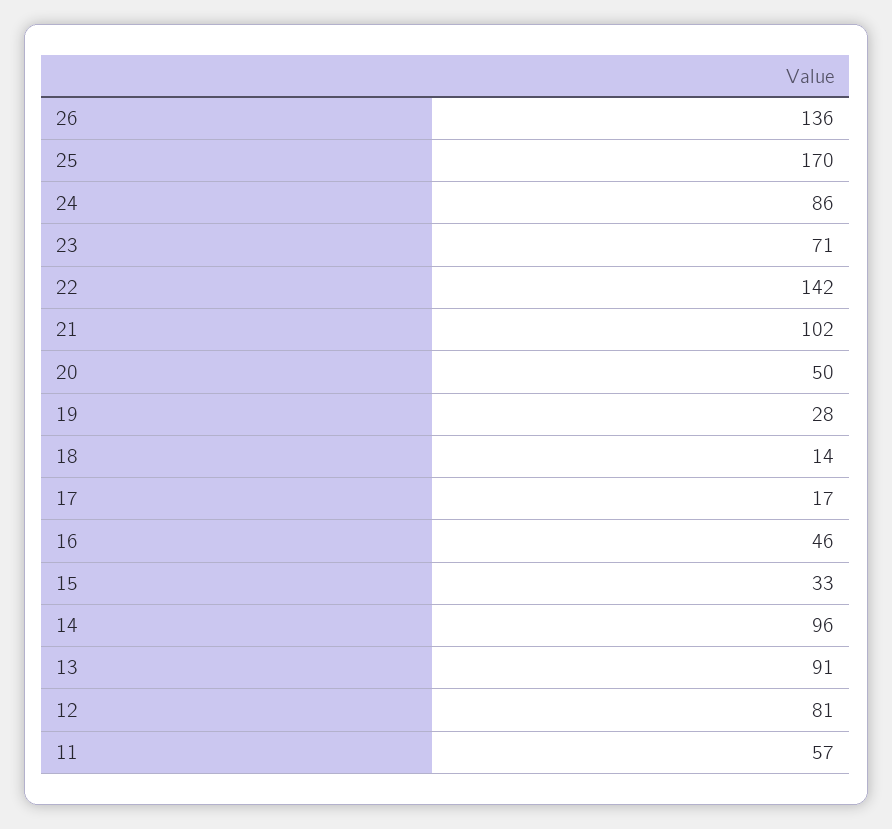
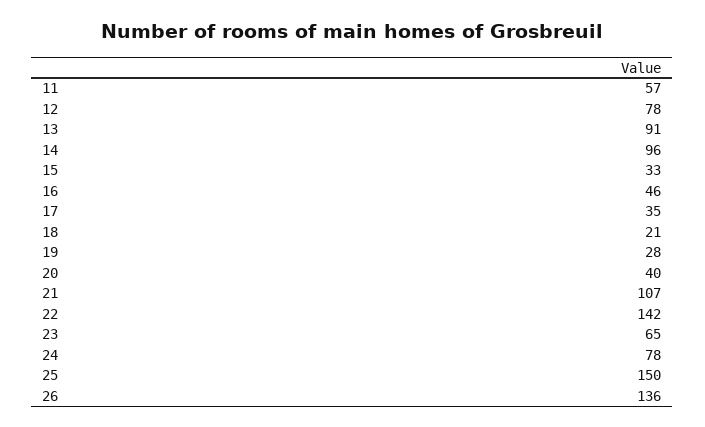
  {
    "26": 136,
-   "25": 170,
+   "25": 150,
-   "24": 86,
+   "24": 78,
-   "23": 71,
+   "23": 65,
    "22": 142,
-   "21": 102,
+   "21": 107,
-   "20": 50,
+   "20": 40,
    "19": 28,
-   "18": 14,
+   "18": 21,
-   "17": 17,
+   "17": 35,
    "16": 46,
    "15": 33,
    "14": 96,
    "13": 91,
-   "12": 81,
+   "12": 78,
    "11": 57
  }

